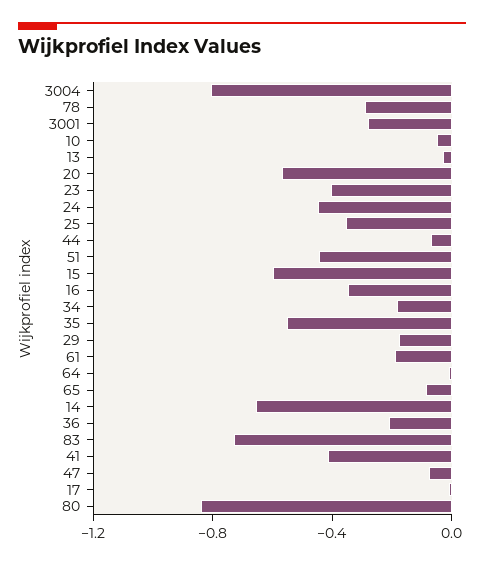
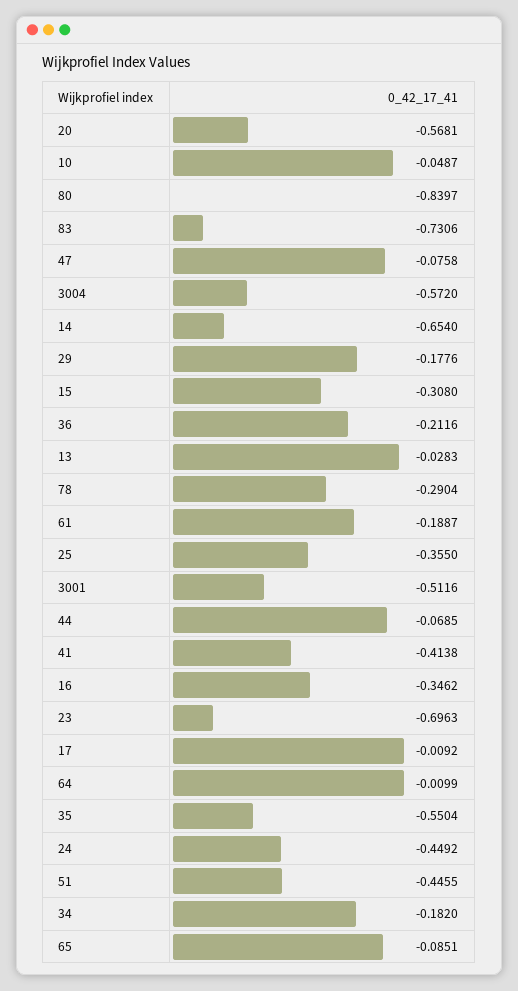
  {
-   "3004": -0.8,
+   "3004": -0.572,
    "78": -0.2904,
-   "3001": -0.3,
+   "3001": -0.5116,
    "10": -0.0487,
    "13": -0.0283,
    "20": -0.5681,
-   "23": -0.4,
+   "23": -0.6963,
    "24": -0.4492,
    "25": -0.355,
    "44": -0.0685,
    "51": -0.4455,
-   "15": -0.6,
+   "15": -0.308,
    "16": -0.3462,
    "34": -0.182,
    "35": -0.5504,
    "29": -0.1776,
    "61": -0.1887,
    "64": -0.0099,
    "65": -0.0851,
    "14": -0.654,
    "36": -0.2116,
    "83": -0.7306,
    "41": -0.4138,
    "47": -0.0758,
    "17": -0.0092,
    "80": -0.8397
  }

